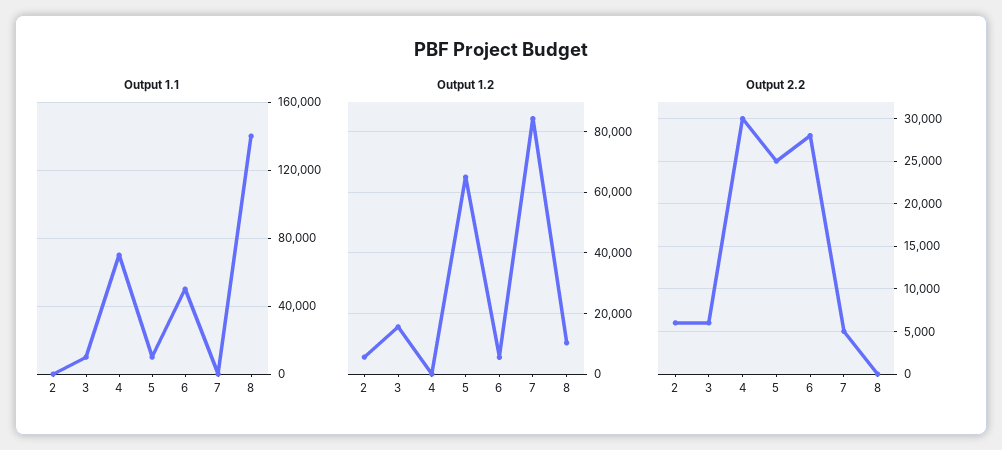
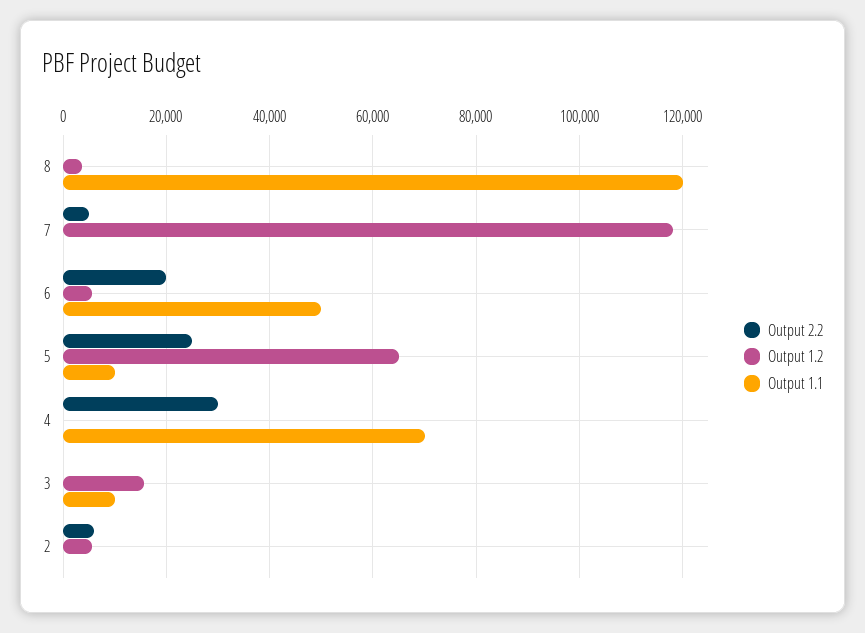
  {
    "Output 1.1": {
      "2": 0,
      "3": 10000,
      "4": 70000,
      "5": 10000,
      "6": 50000,
      "7": 0,
-     "8": 140000
+     "8": 120000
    },
    "Output 1.2": {
      "2": 6000,
      "3": 16000,
      "4": 0,
      "5": 66000,
      "6": 6000,
-     "7": 84000,
+     "7": 118000,
-     "8": 10000
+     "8": 4000
    },
    "Output 2.2": {
      "2": 6000,
-     "3": 6000,
+     "3": 0,
      "4": 30000,
      "5": 25000,
-     "6": 28000,
+     "6": 20000,
      "7": 5000,
      "8": 0
    }
  }

